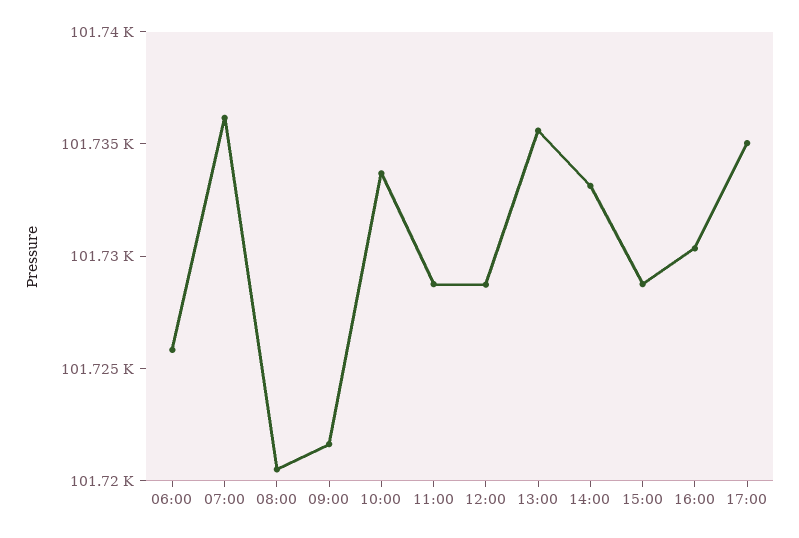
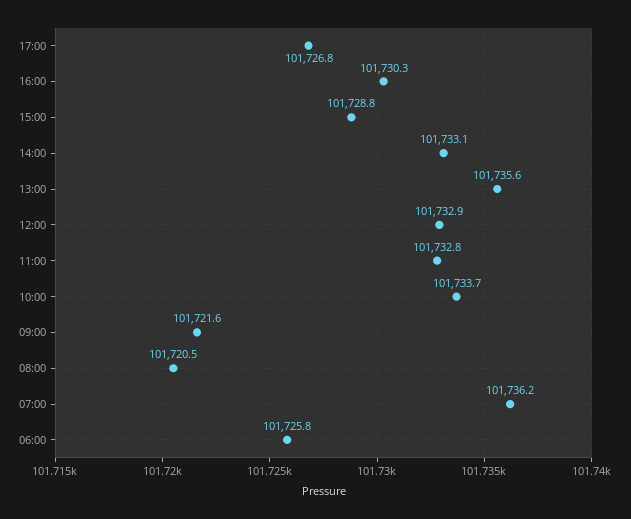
  {
    "06:00": 101725.8,
    "07:00": 101736.2,
    "08:00": 101720.5,
    "09:00": 101721.6,
    "10:00": 101733.7,
-   "11:00": 101729,
+   "11:00": 101732.8,
-   "12:00": 101729,
+   "12:00": 101732.9,
    "13:00": 101735.6,
    "14:00": 101733.1,
    "15:00": 101728.8,
    "16:00": 101730.3,
-   "17:00": 101735
+   "17:00": 101726.8
  }

